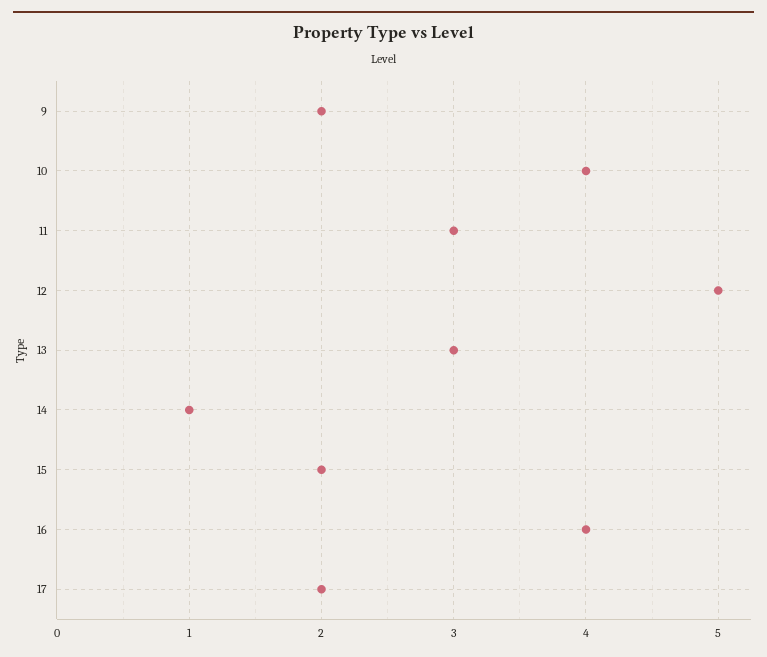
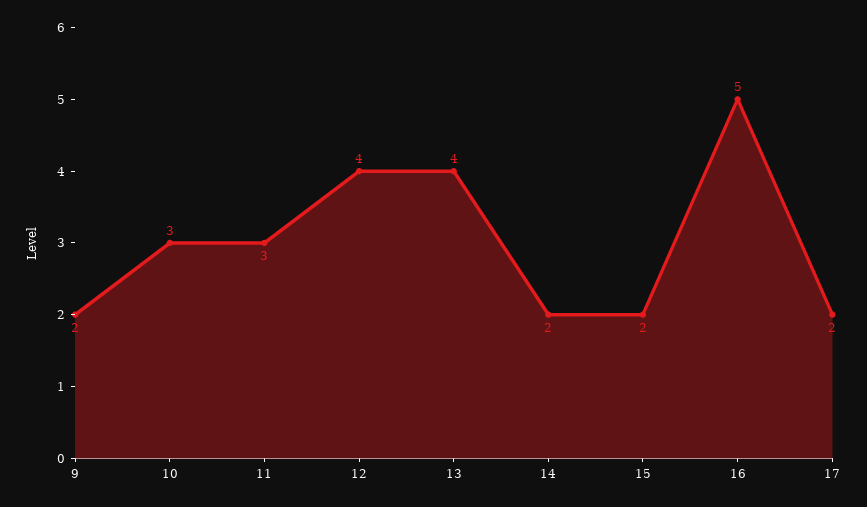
  {
    "9": 2,
-   "10": 4,
+   "10": 3,
    "11": 3,
-   "12": 5,
+   "12": 4,
-   "13": 3,
+   "13": 4,
-   "14": 1,
+   "14": 2,
    "15": 2,
-   "16": 4,
+   "16": 5,
    "17": 2
  }

